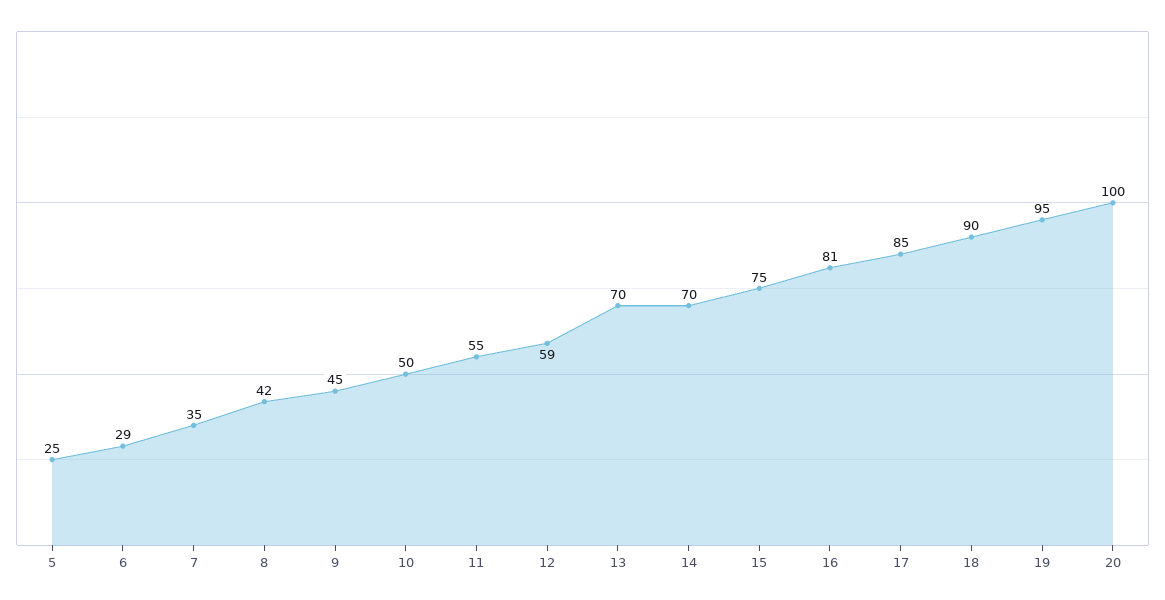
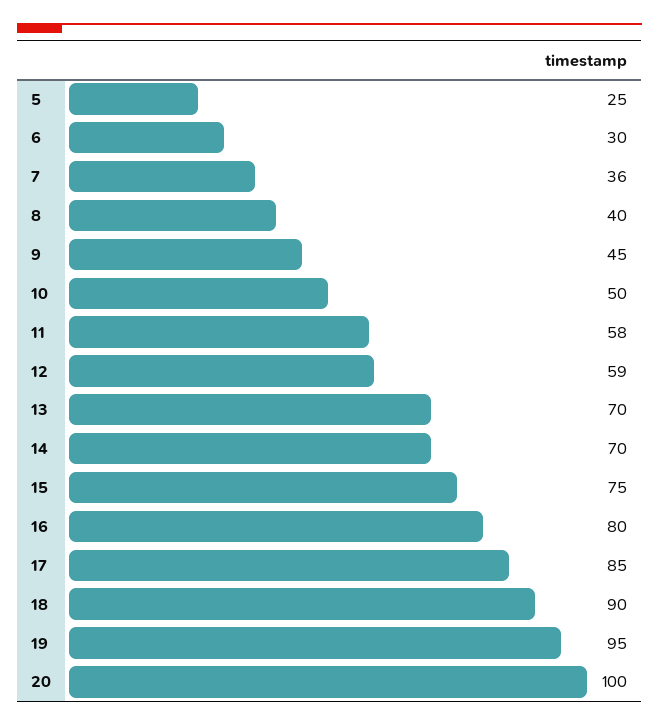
  {
    "5": 25,
-   "6": 29,
+   "6": 30,
-   "7": 35,
+   "7": 36,
-   "8": 42,
+   "8": 40,
    "9": 45,
    "10": 50,
-   "11": 55,
+   "11": 58,
    "12": 59,
    "13": 70,
    "14": 70,
    "15": 75,
-   "16": 81,
+   "16": 80,
    "17": 85,
    "18": 90,
    "19": 95,
    "20": 100
  }

